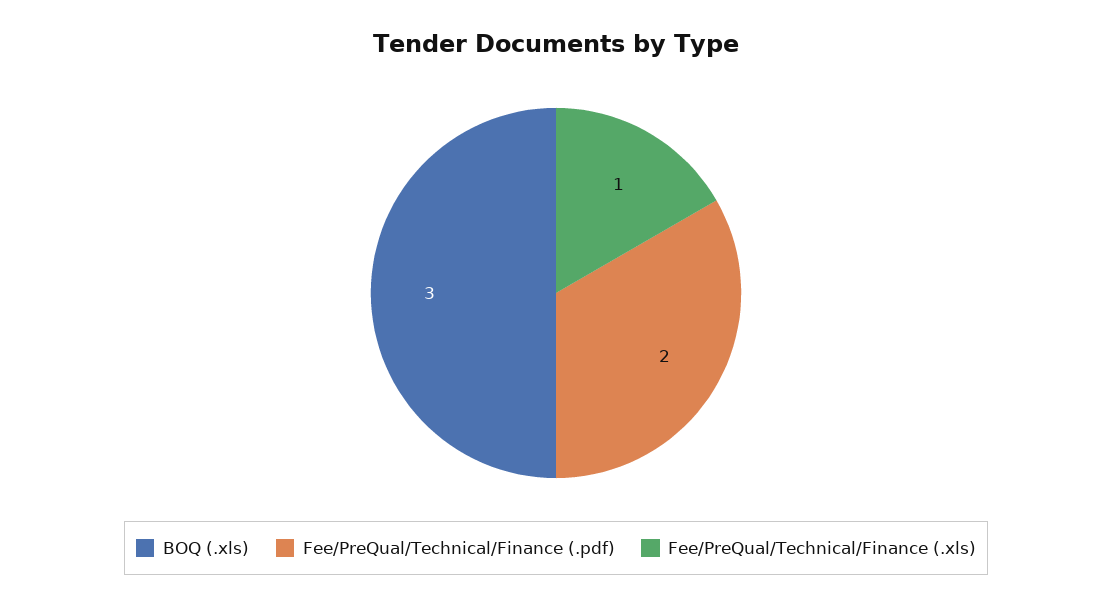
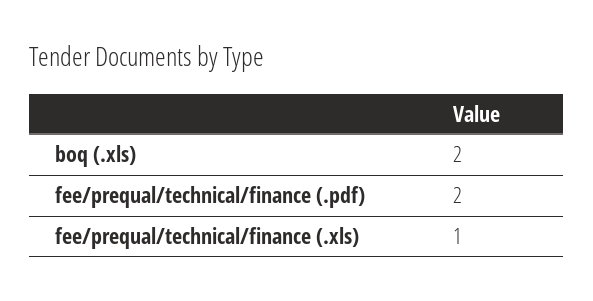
  {
-   "BOQ (.xls)": 3,
+   "BOQ (.xls)": 2,
    "Fee/PreQual/Technical/Finance (.pdf)": 2,
    "Fee/PreQual/Technical/Finance (.xls)": 1
  }

